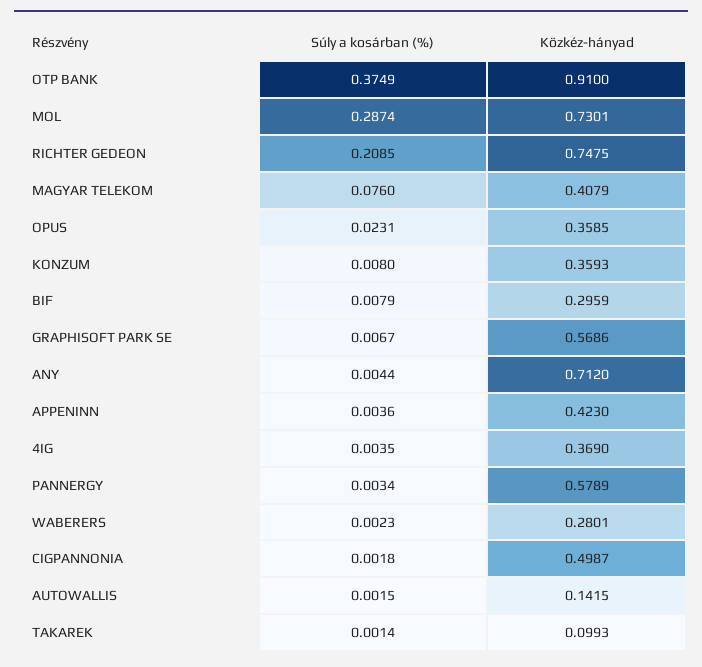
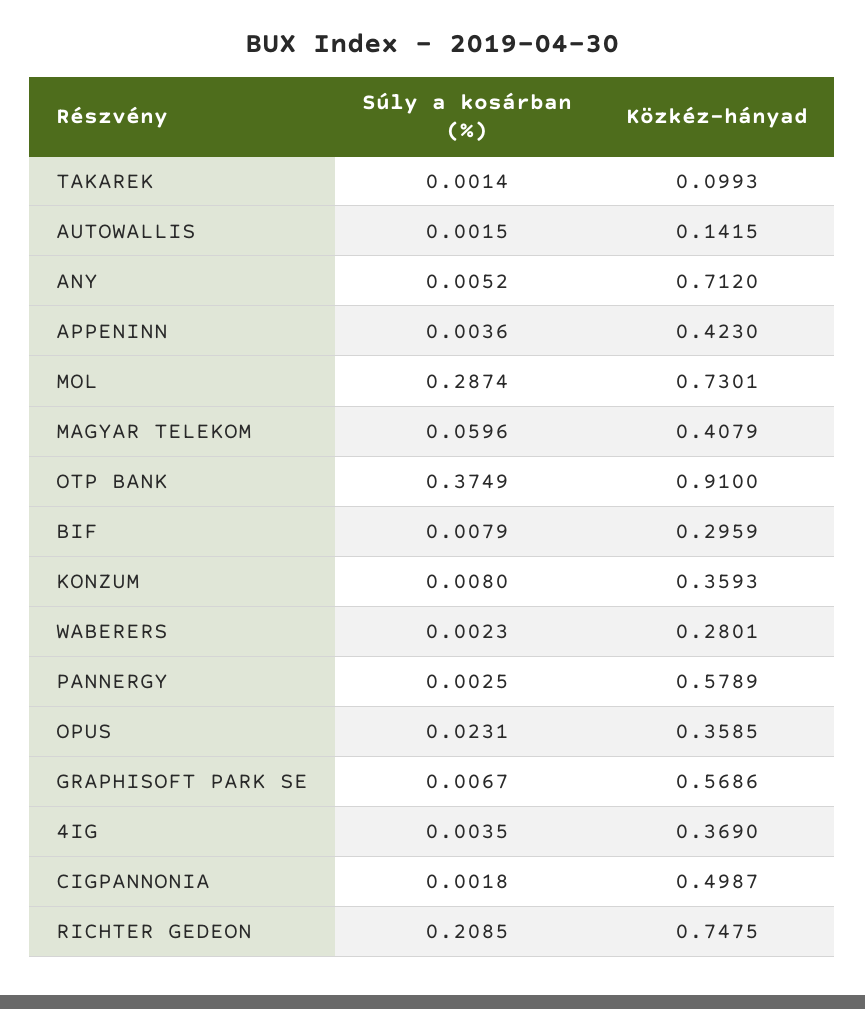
  {
    "Súly a kosárban (%)": {
      "OTP BANK": 0.3749,
      "MOL": 0.2874,
      "RICHTER GEDEON": 0.2085,
-     "MAGYAR TELEKOM": 0.076,
+     "MAGYAR TELEKOM": 0.0596,
      "OPUS": 0.0231,
      "KONZUM": 0.008,
      "BIF": 0.0079,
      "GRAPHISOFT PARK SE": 0.0067,
-     "ANY": 0.0044,
+     "ANY": 0.0052,
      "APPENINN": 0.0036,
      "4IG": 0.0035,
-     "PANNERGY": 0.0034,
+     "PANNERGY": 0.0025,
      "WABERERS": 0.0023,
      "CIGPANNONIA": 0.0018,
      "AUTOWALLIS": 0.0015,
      "TAKAREK": 0.0014
    },
    "Közkéz-hányad": {
      "OTP BANK": 0.91,
      "MOL": 0.7301,
      "RICHTER GEDEON": 0.7475,
      "MAGYAR TELEKOM": 0.4079,
      "OPUS": 0.3585,
      "KONZUM": 0.3593,
      "BIF": 0.2959,
      "GRAPHISOFT PARK SE": 0.5686,
      "ANY": 0.712,
      "APPENINN": 0.423,
      "4IG": 0.369,
      "PANNERGY": 0.5789,
      "WABERERS": 0.2801,
      "CIGPANNONIA": 0.4987,
      "AUTOWALLIS": 0.1415,
      "TAKAREK": 0.0993
    }
  }

